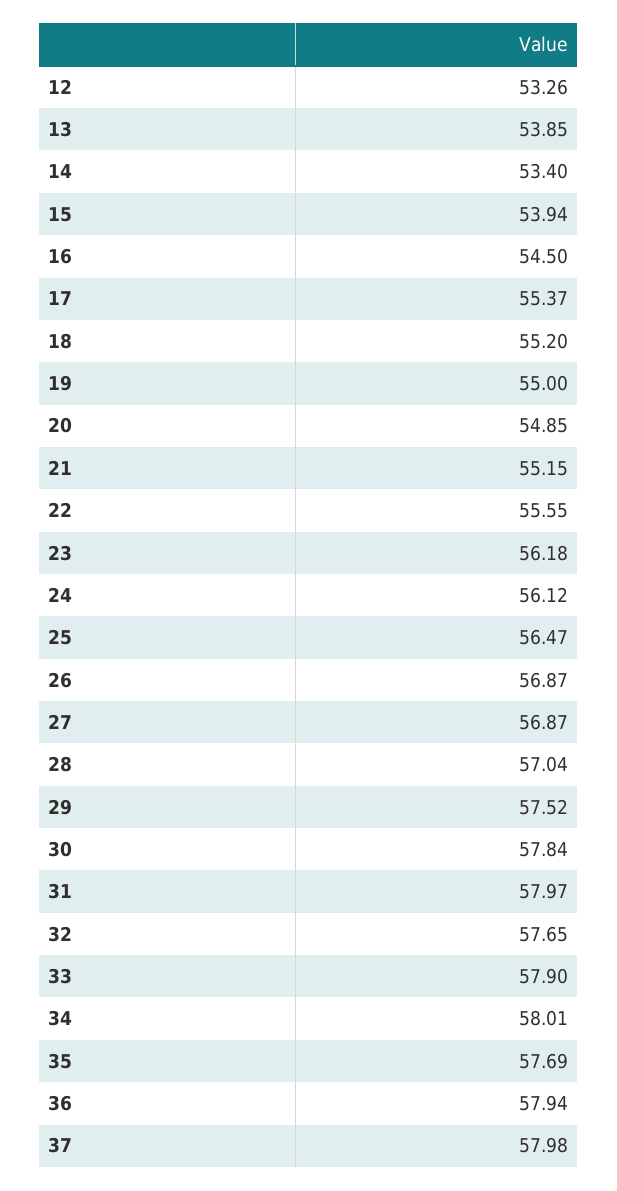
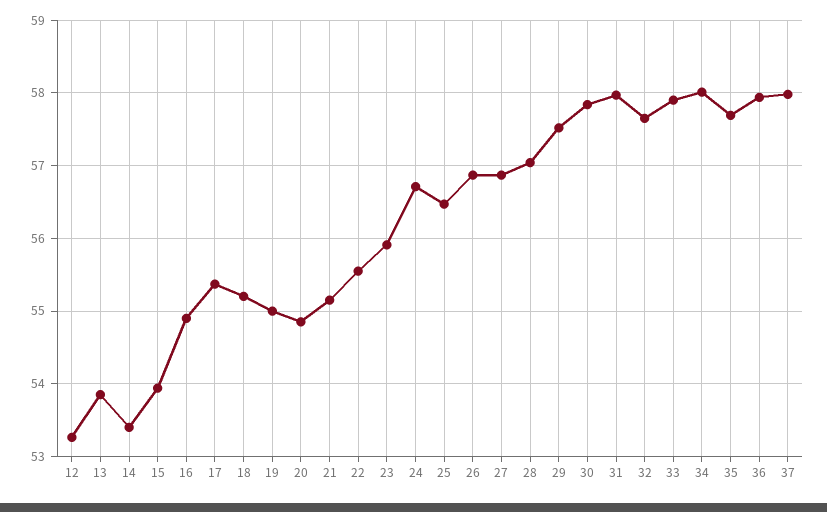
  {
    "12": 53.26,
    "13": 53.85,
    "14": 53.4,
    "15": 53.94,
-   "16": 54.5,
+   "16": 54.9,
    "17": 55.37,
    "18": 55.2,
    "19": 55,
    "20": 54.85,
    "21": 55.15,
    "22": 55.55,
-   "23": 56.18,
+   "23": 55.9,
-   "24": 56.12,
+   "24": 56.7,
    "25": 56.47,
    "26": 56.87,
    "27": 56.87,
    "28": 57.04,
    "29": 57.52,
    "30": 57.84,
    "31": 57.97,
    "32": 57.65,
    "33": 57.9,
    "34": 58.01,
    "35": 57.69,
    "36": 57.94,
    "37": 57.98
  }

